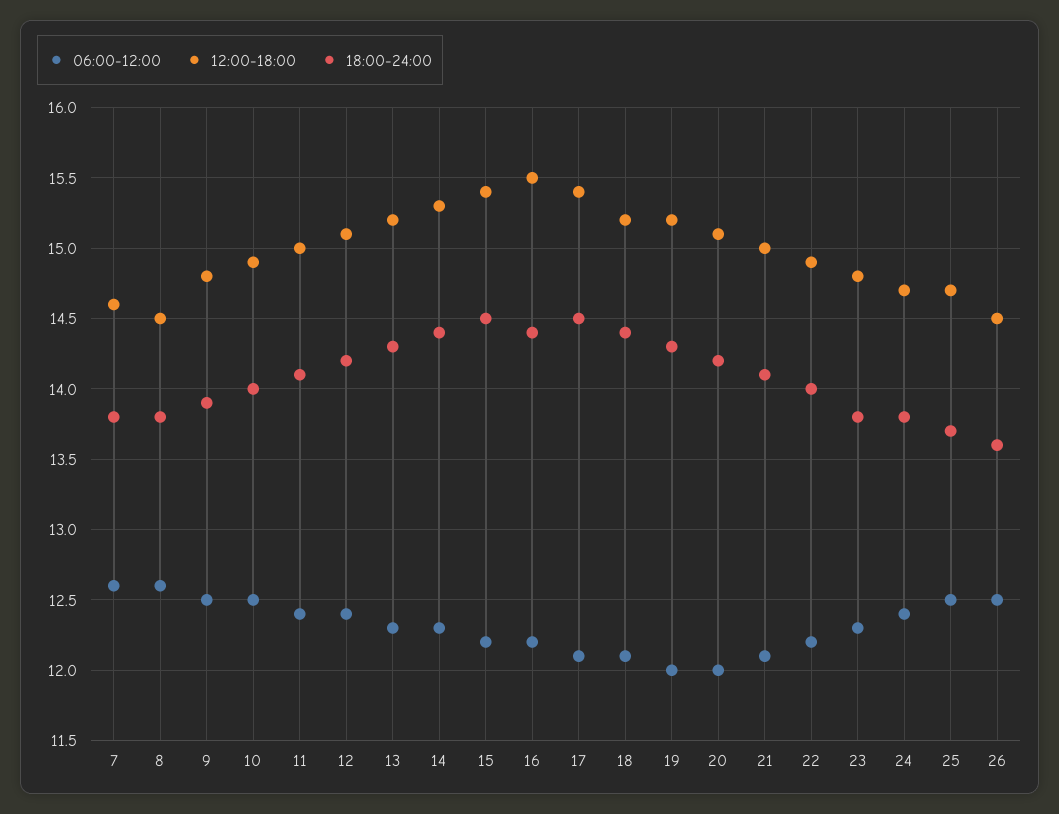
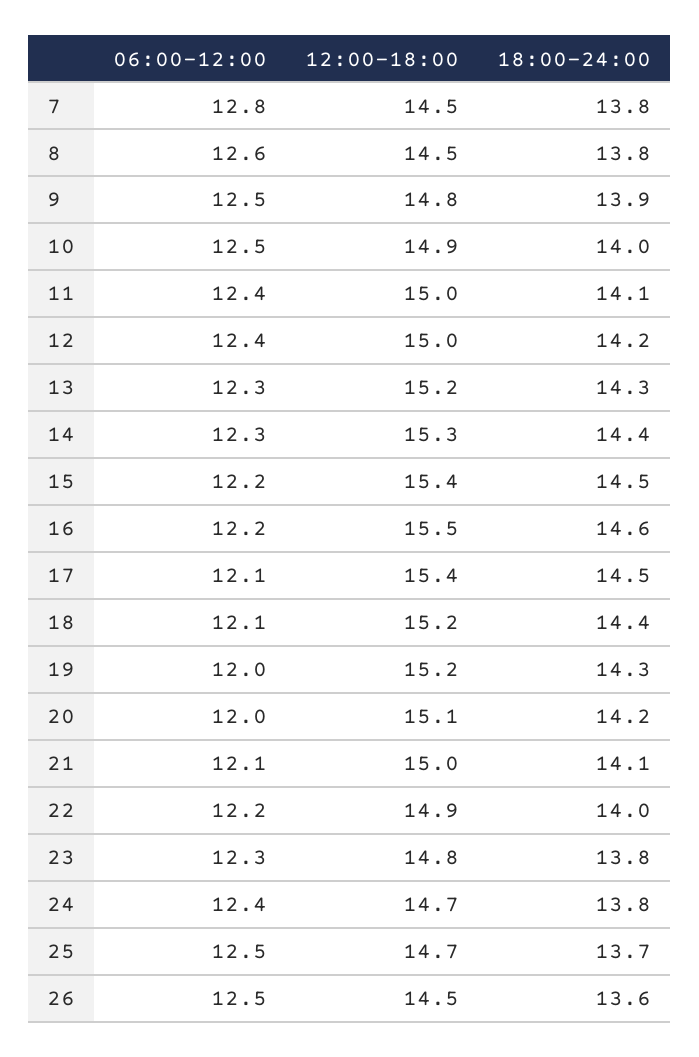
  {
    "06:00-12:00": {
-     "7": 12.6,
+     "7": 12.8,
      "8": 12.6,
      "9": 12.5,
      "10": 12.5,
      "11": 12.4,
      "12": 12.4,
      "13": 12.3,
      "14": 12.3,
      "15": 12.2,
      "16": 12.2,
      "17": 12.1,
      "18": 12.1,
      "19": 12,
      "20": 12,
      "21": 12.1,
      "22": 12.2,
      "23": 12.3,
      "24": 12.4,
      "25": 12.5,
      "26": 12.5
    },
    "12:00-18:00": {
-     "7": 14.6,
+     "7": 14.5,
      "8": 14.5,
      "9": 14.8,
      "10": 14.9,
      "11": 15,
-     "12": 15.1,
+     "12": 15,
      "13": 15.2,
      "14": 15.3,
      "15": 15.4,
      "16": 15.5,
      "17": 15.4,
      "18": 15.2,
      "19": 15.2,
      "20": 15.1,
      "21": 15,
      "22": 14.9,
      "23": 14.8,
      "24": 14.7,
      "25": 14.7,
      "26": 14.5
    },
    "18:00-24:00": {
      "7": 13.8,
      "8": 13.8,
      "9": 13.9,
      "10": 14,
      "11": 14.1,
      "12": 14.2,
      "13": 14.3,
      "14": 14.4,
      "15": 14.5,
-     "16": 14.4,
+     "16": 14.6,
      "17": 14.5,
      "18": 14.4,
      "19": 14.3,
      "20": 14.2,
      "21": 14.1,
      "22": 14,
      "23": 13.8,
      "24": 13.8,
      "25": 13.7,
      "26": 13.6
    }
  }

